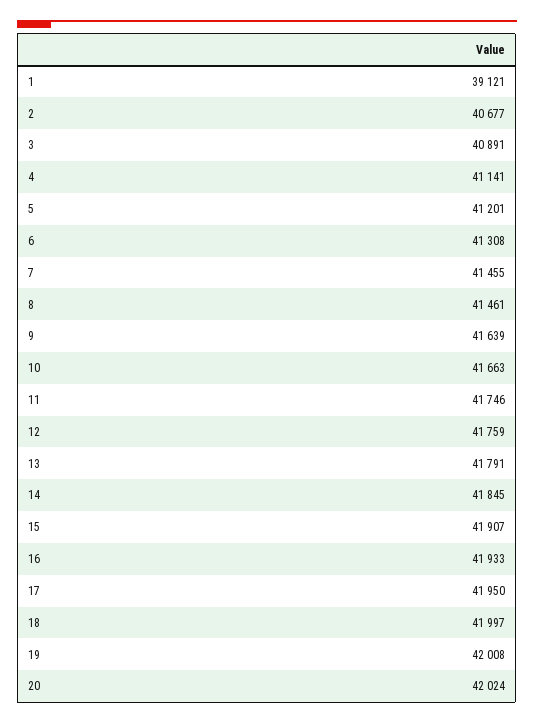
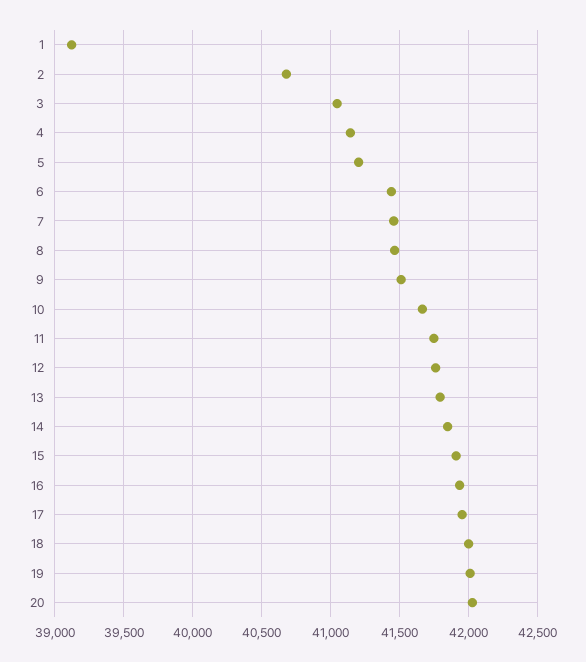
  {
    "1": 39121,
    "2": 40677,
-   "3": 40891,
+   "3": 41050,
    "4": 41141,
    "5": 41201,
-   "6": 41308,
+   "6": 41450,
    "7": 41455,
    "8": 41461,
-   "9": 41639,
+   "9": 41500,
    "10": 41663,
    "11": 41746,
    "12": 41759,
    "13": 41791,
    "14": 41845,
    "15": 41907,
    "16": 41933,
    "17": 41950,
    "18": 41997,
    "19": 42008,
    "20": 42024
  }

